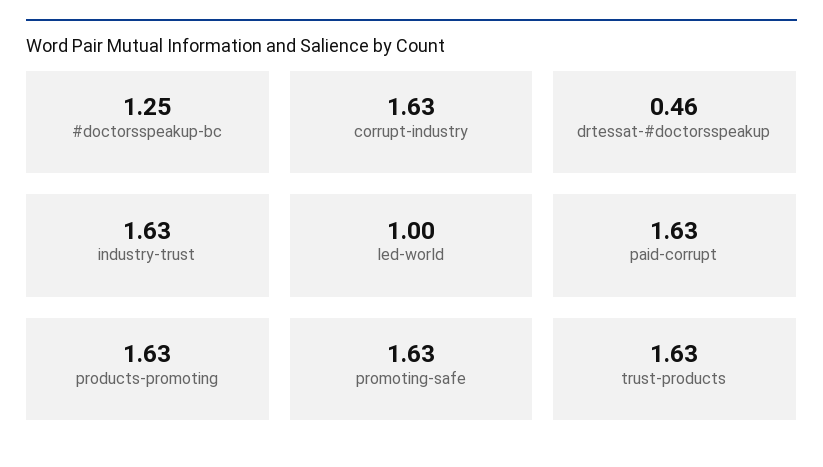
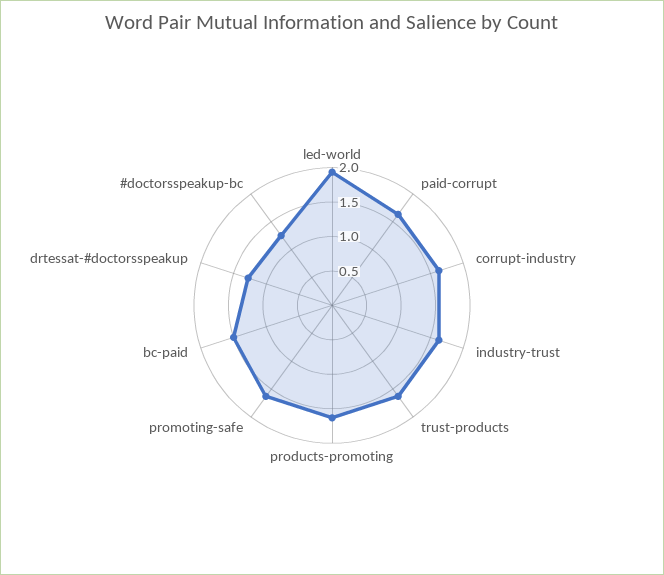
  {
    "#doctorsspeakup-bc": 1.25,
    "corrupt-industry": 1.63,
-   "drtessat-#doctorsspeakup": 0.46,
+   "drtessat-#doctorsspeakup": 1.25,
    "industry-trust": 1.63,
-   "led-world": 1,
+   "led-world": 2,
    "paid-corrupt": 1.63,
    "products-promoting": 1.63,
    "promoting-safe": 1.63,
-   "trust-products": 1.63
+   "trust-products": 1.63,
+   "bc-paid": 1.5
  }

